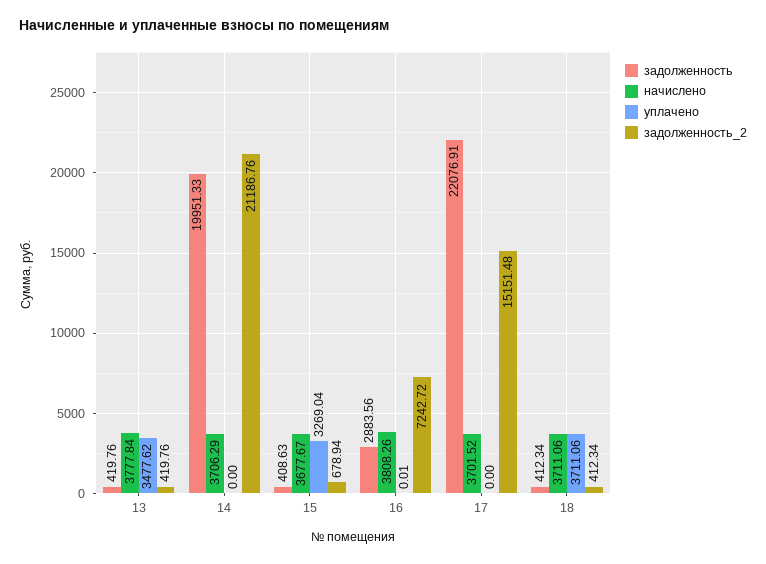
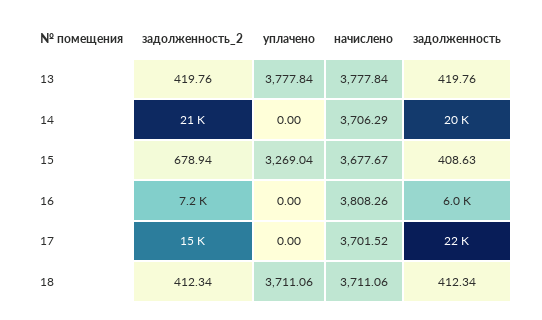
  {
    "задолженность": {
      "13": 419.76,
      "14": 19951.33,
      "15": 408.63,
-     "16": 2883.56,
+     "16": 6000,
      "17": 22076.91,
      "18": 412.34
    },
    "начислено": {
      "13": 3777.84,
      "14": 3706.29,
      "15": 3677.67,
      "16": 3808.26,
      "17": 3701.52,
      "18": 3711.06
    },
    "уплачено": {
-     "13": 3477.62,
+     "13": 3777.84,
      "14": 0,
      "15": 3269.04,
-     "16": 0.01,
+     "16": 0,
      "17": 0,
      "18": 3711.06
    },
    "задолженность_2": {
      "13": 419.76,
      "14": 21186.76,
      "15": 678.94,
      "16": 7242.72,
      "17": 15151.48,
      "18": 412.34
    }
  }

